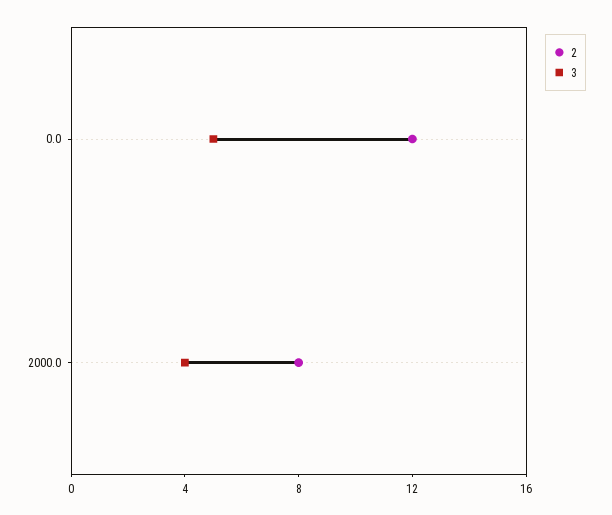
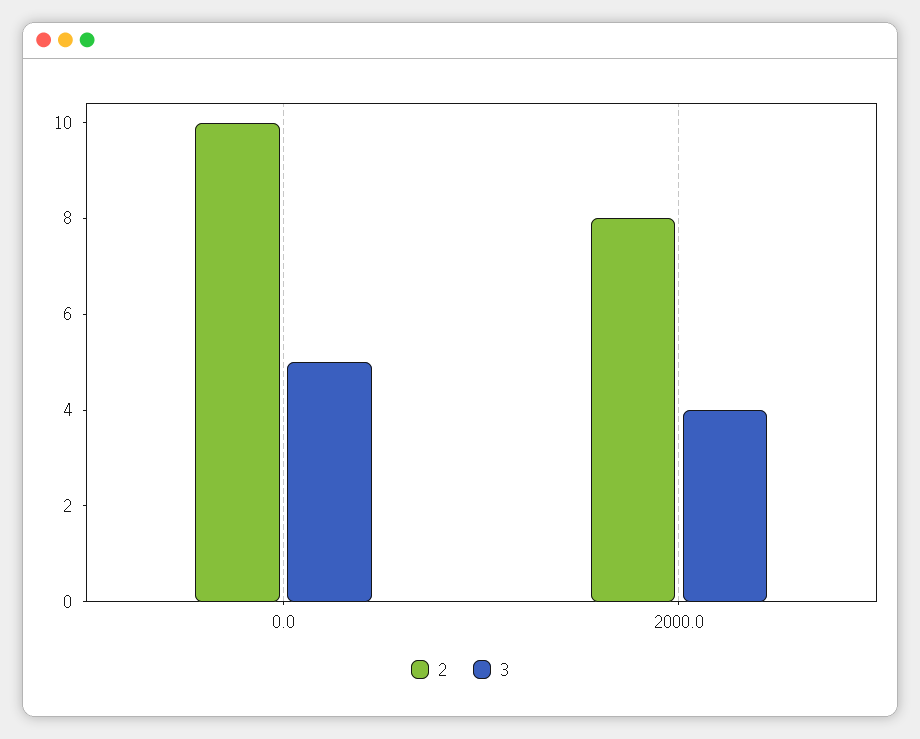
  {
    "2": {
-     "0.0": 12,
+     "0.0": 10,
      "2000.0": 8
    },
    "3": {
      "0.0": 5,
      "2000.0": 4
    }
  }

